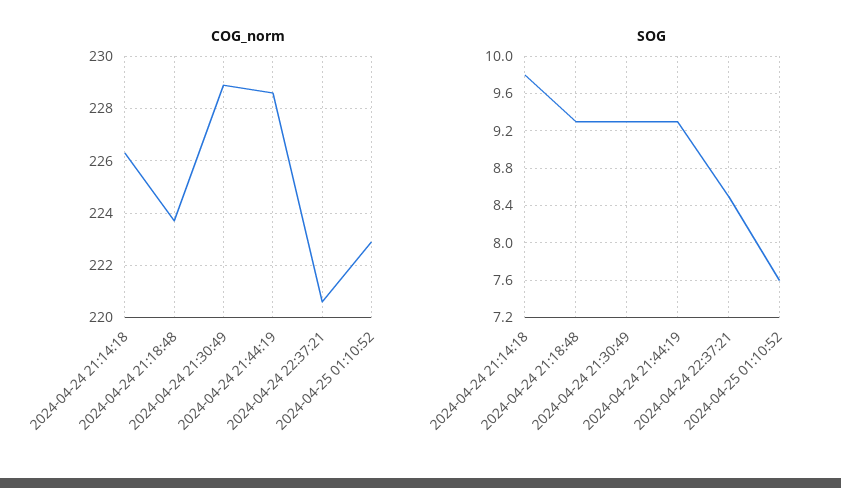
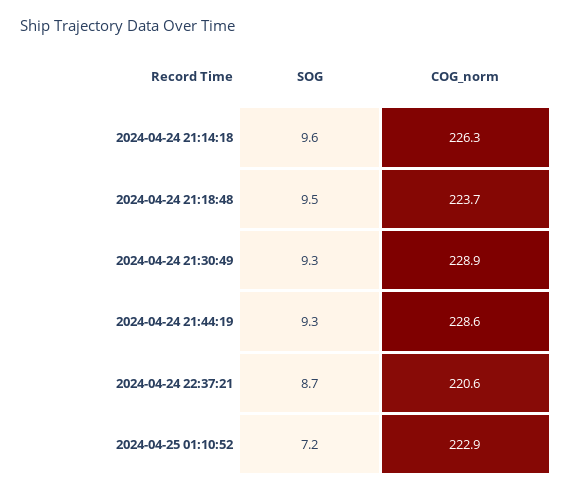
  {
    "COG_norm": {
      "2024-04-24 21:14:18": 226.3,
      "2024-04-24 21:18:48": 223.7,
      "2024-04-24 21:30:49": 228.9,
      "2024-04-24 21:44:19": 228.6,
      "2024-04-24 22:37:21": 220.6,
      "2024-04-25 01:10:52": 222.9
    },
    "SOG": {
-     "2024-04-24 21:14:18": 9.8,
+     "2024-04-24 21:14:18": 9.6,
-     "2024-04-24 21:18:48": 9.3,
+     "2024-04-24 21:18:48": 9.5,
      "2024-04-24 21:30:49": 9.3,
      "2024-04-24 21:44:19": 9.3,
-     "2024-04-24 22:37:21": 8.5,
+     "2024-04-24 22:37:21": 8.7,
-     "2024-04-25 01:10:52": 7.6
+     "2024-04-25 01:10:52": 7.2
    }
  }

